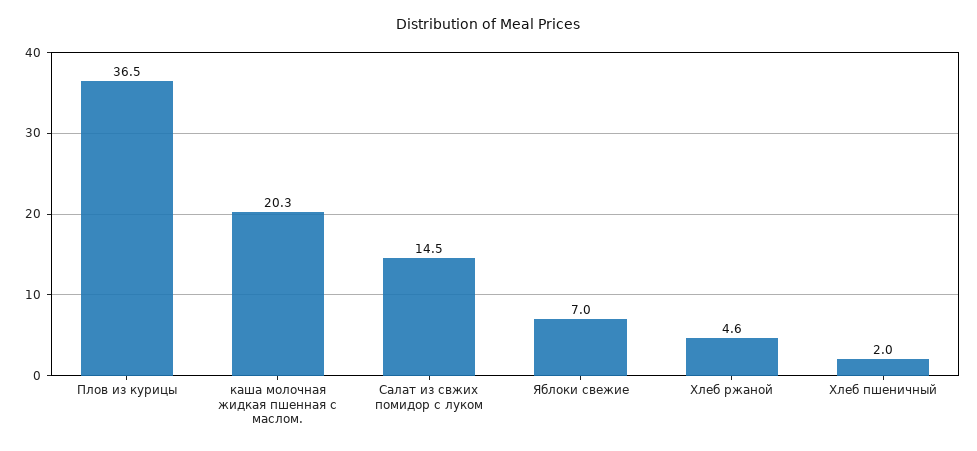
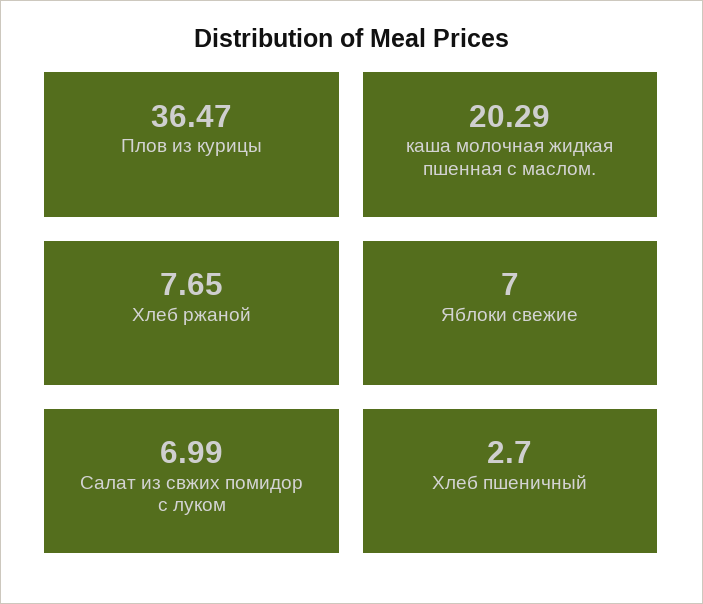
  {
    "Плов из курицы": 36.47,
    "каша молочная жидкая пшенная с маслом.": 20.29,
-   "Салат из свжих помидор с луком": 14.5,
+   "Салат из свжих помидор с луком": 6.99,
    "Яблоки свежие": 7,
-   "Хлеб ржаной": 4.6,
+   "Хлеб ржаной": 7.65,
-   "Хлеб пшеничный": 2
+   "Хлеб пшеничный": 2.7
  }

